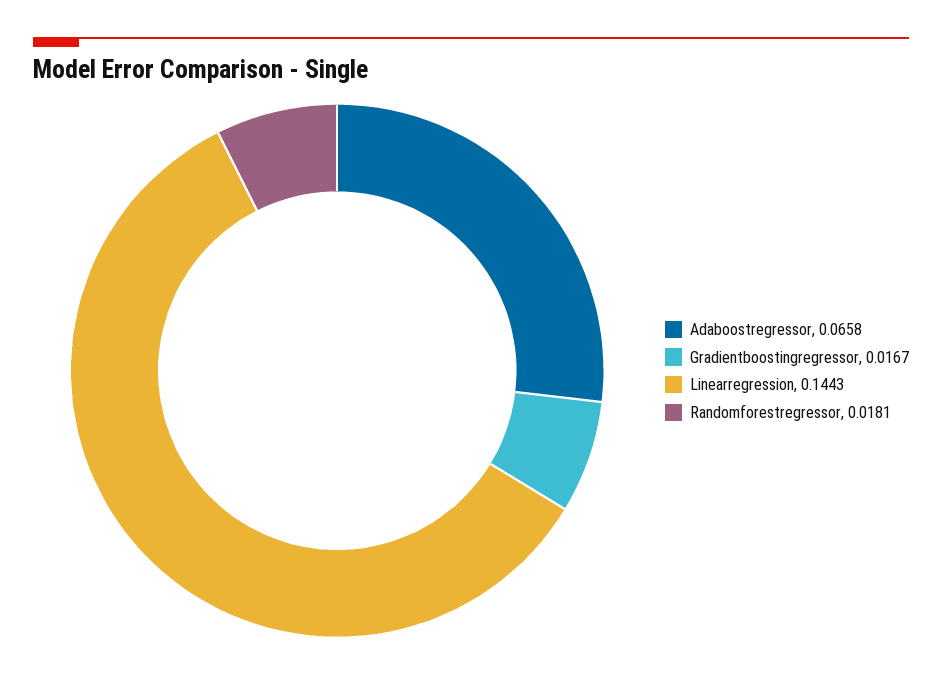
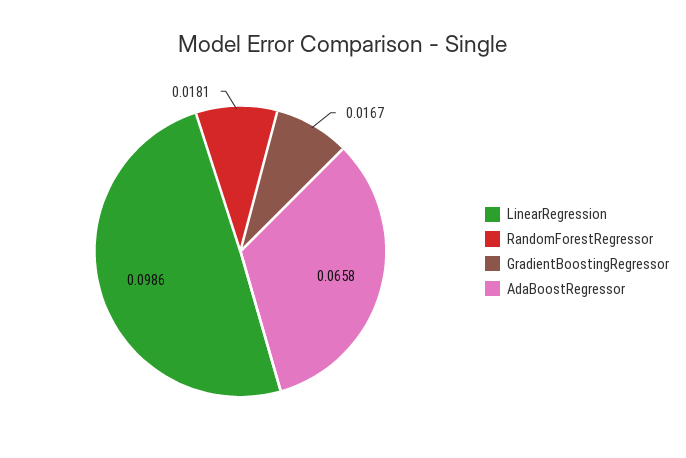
  {
    "Adaboostregressor": 0.0658,
    "Gradientboostingregressor": 0.0167,
-   "Linearregression": 0.1443,
+   "Linearregression": 0.0986,
    "Randomforestregressor": 0.0181
  }

